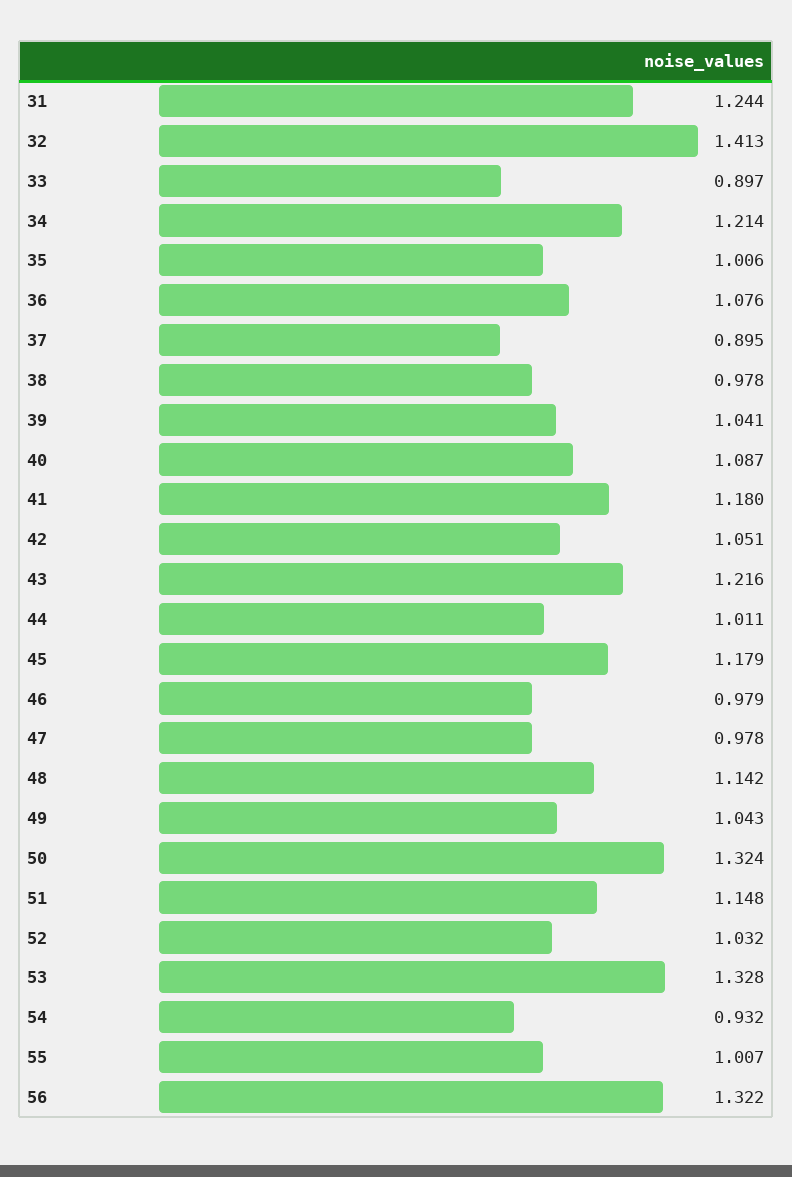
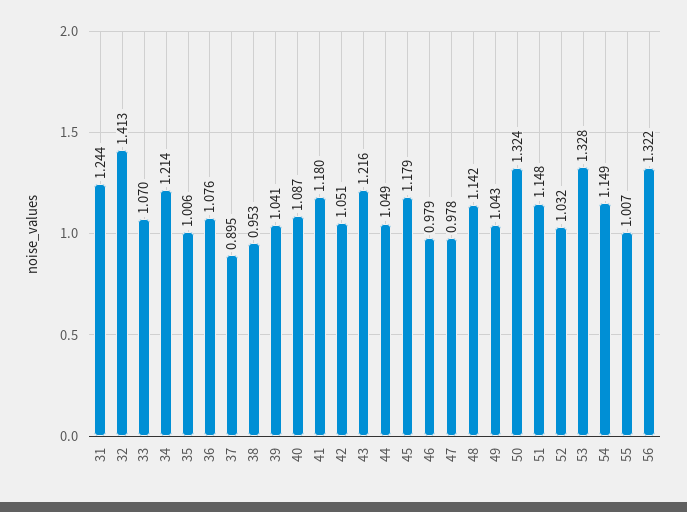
  {
    "31": 1.244,
    "32": 1.413,
-   "33": 0.897,
+   "33": 1.07,
    "34": 1.214,
    "35": 1.006,
    "36": 1.076,
    "37": 0.895,
-   "38": 0.978,
+   "38": 0.953,
    "39": 1.041,
    "40": 1.087,
    "41": 1.18,
    "42": 1.051,
    "43": 1.216,
-   "44": 1.011,
+   "44": 1.049,
    "45": 1.179,
    "46": 0.979,
    "47": 0.978,
    "48": 1.142,
    "49": 1.043,
    "50": 1.324,
    "51": 1.148,
    "52": 1.032,
    "53": 1.328,
-   "54": 0.932,
+   "54": 1.149,
    "55": 1.007,
    "56": 1.322
  }

